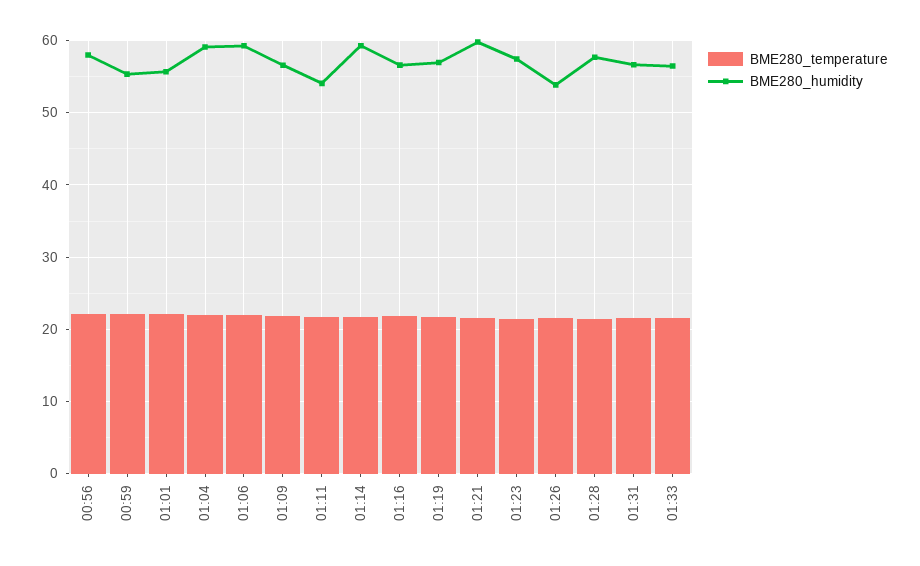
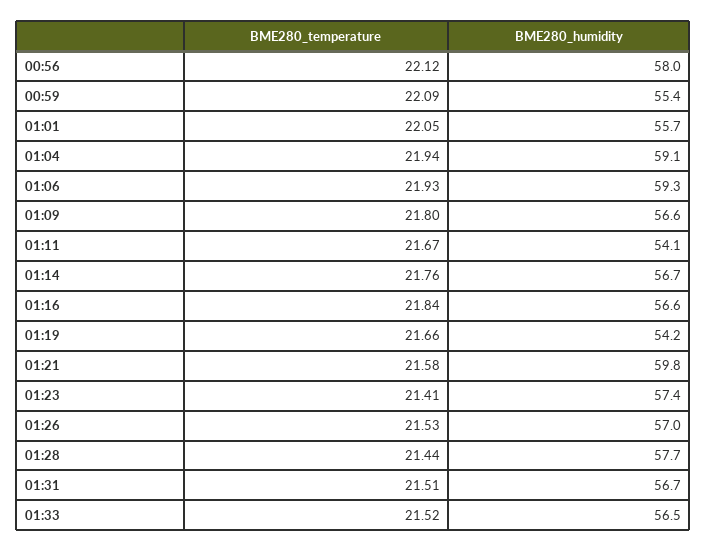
  {
    "BME280_temperature": {
      "00:56": 22.12,
      "00:59": 22.09,
      "01:01": 22.05,
      "01:04": 21.94,
      "01:06": 21.93,
      "01:09": 21.8,
      "01:11": 21.67,
      "01:14": 21.76,
      "01:16": 21.84,
      "01:19": 21.66,
      "01:21": 21.58,
      "01:23": 21.41,
      "01:26": 21.53,
      "01:28": 21.44,
      "01:31": 21.51,
      "01:33": 21.52
    },
    "BME280_humidity": {
      "00:56": 58,
      "00:59": 55.4,
      "01:01": 55.7,
      "01:04": 59.1,
      "01:06": 59.3,
      "01:09": 56.6,
      "01:11": 54.1,
-     "01:14": 59,
+     "01:14": 56.7,
      "01:16": 56.6,
-     "01:19": 57,
+     "01:19": 54.2,
      "01:21": 59.8,
      "01:23": 57.4,
-     "01:26": 54,
+     "01:26": 57,
      "01:28": 57.7,
      "01:31": 56.7,
      "01:33": 56.5
    }
  }

